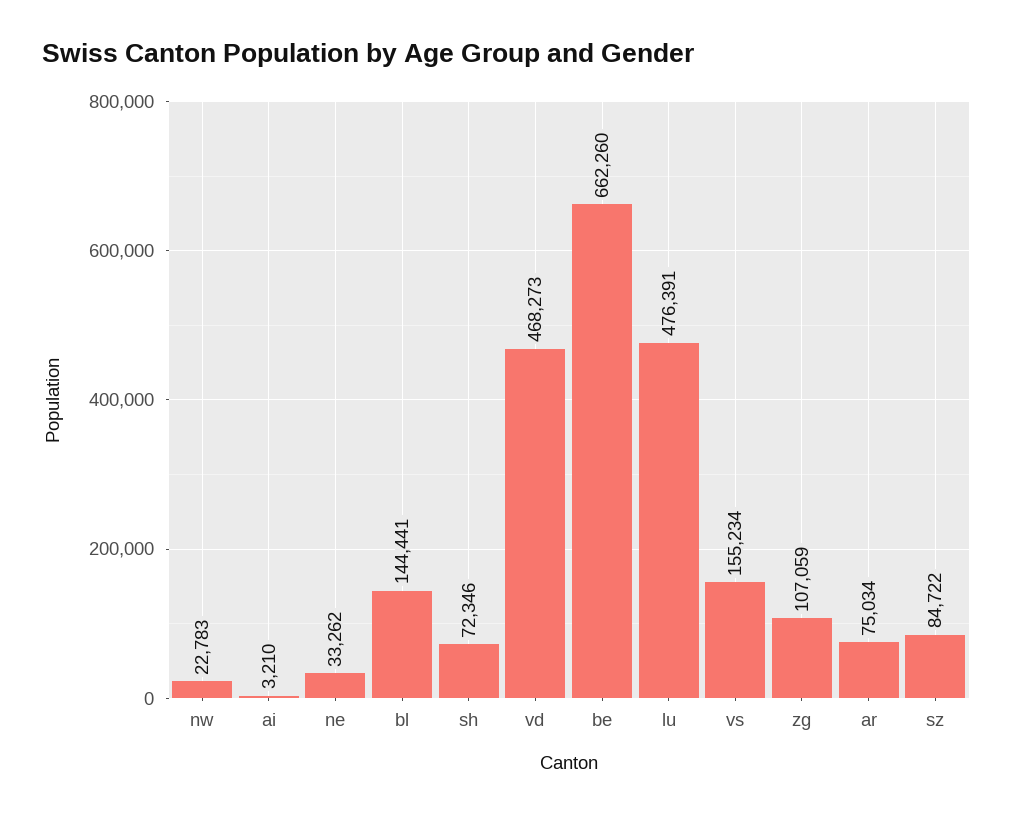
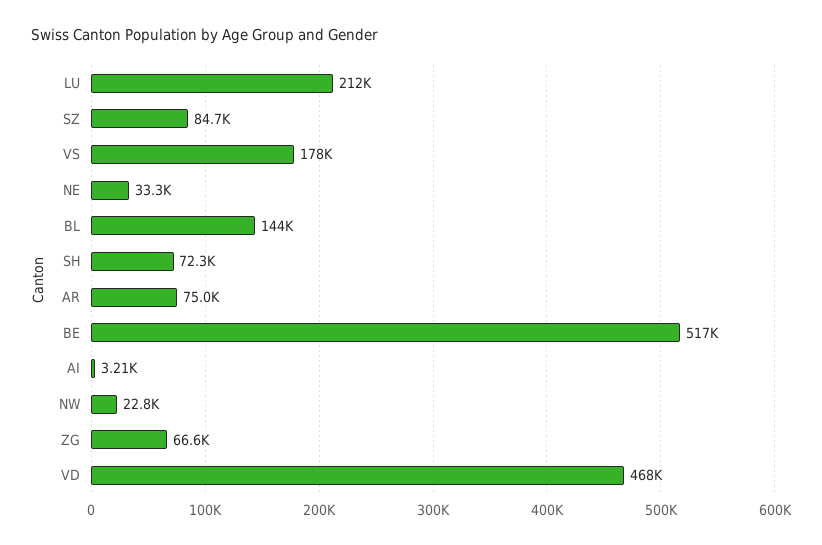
  {
    "nw": 22783,
    "ai": 3210,
    "ne": 33262,
    "bl": 144441,
    "sh": 72346,
    "vd": 468273,
-   "be": 662260,
+   "be": 517000,
-   "lu": 476391,
+   "lu": 212000,
-   "vs": 155234,
+   "vs": 178000,
-   "zg": 107059,
+   "zg": 66600,
    "ar": 75034,
    "sz": 84722
  }

